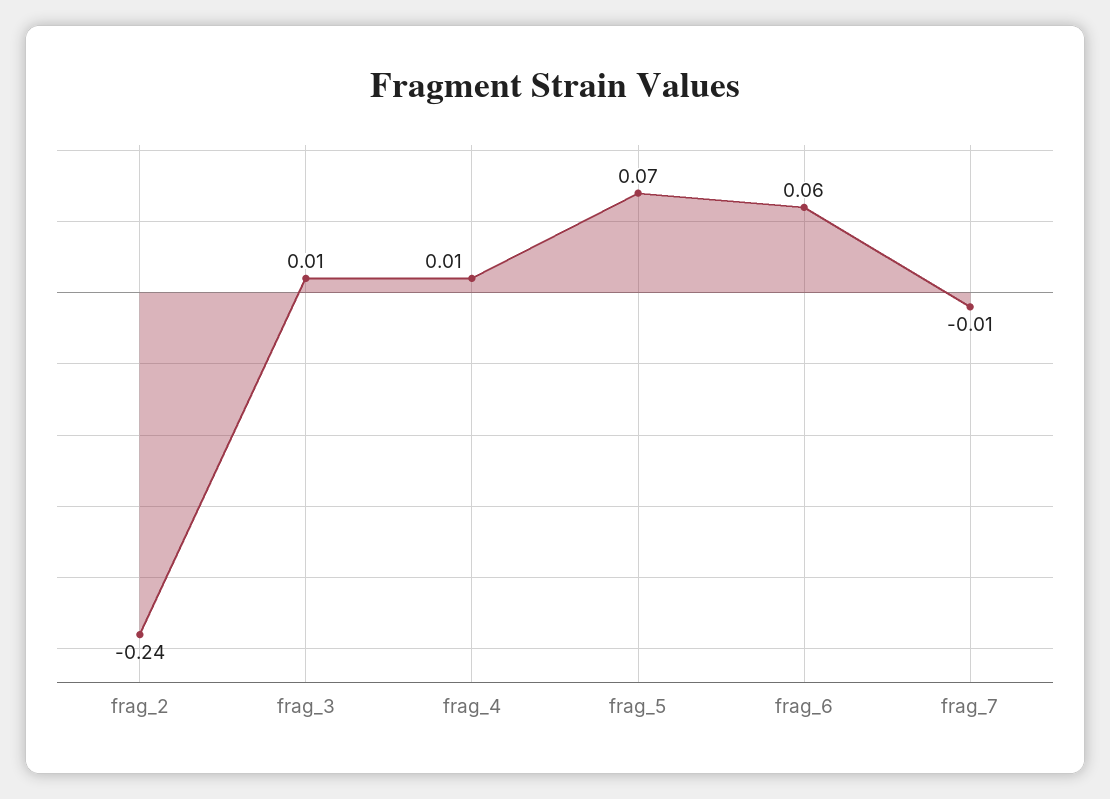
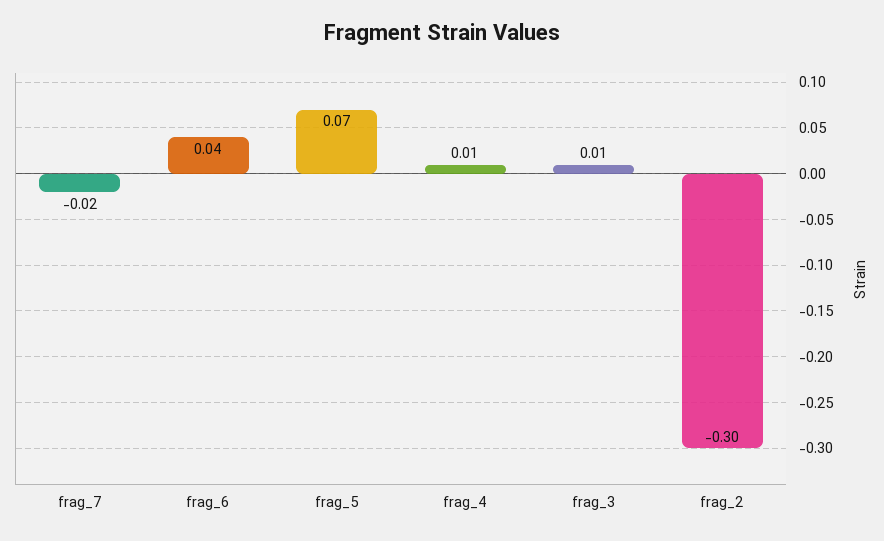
  {
-   "frag_2": -0.24,
+   "frag_2": -0.3,
    "frag_3": 0.01,
    "frag_4": 0.01,
    "frag_5": 0.07,
-   "frag_6": 0.06,
+   "frag_6": 0.04,
-   "frag_7": -0.01
+   "frag_7": -0.02
  }

